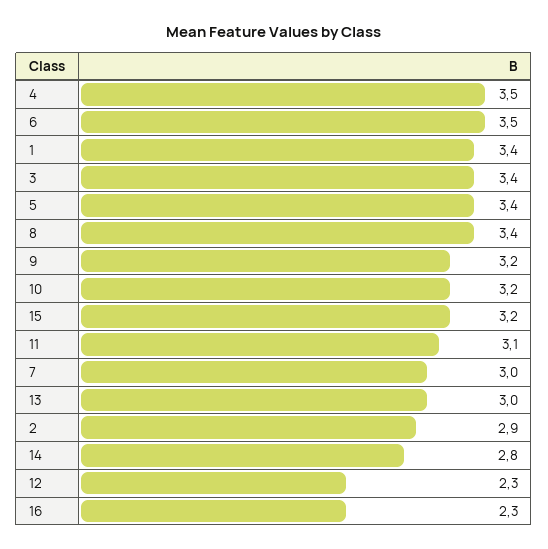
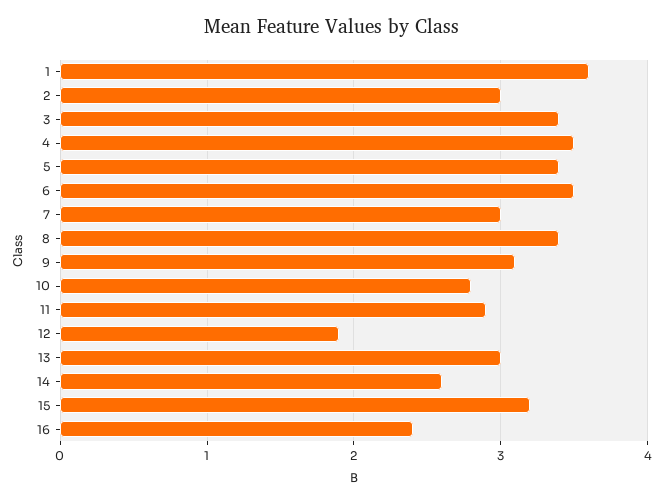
  {
    "4": 3.5,
    "6": 3.5,
-   "1": 3.4,
+   "1": 3.6,
    "3": 3.4,
    "5": 3.4,
    "8": 3.4,
-   "9": 3.2,
+   "9": 3.1,
-   "10": 3.2,
+   "10": 2.8,
    "15": 3.2,
-   "11": 3.1,
+   "11": 2.9,
    "7": 3,
    "13": 3,
-   "2": 2.9,
+   "2": 3,
-   "14": 2.8,
+   "14": 2.6,
-   "12": 2.3,
+   "12": 1.9,
-   "16": 2.3
+   "16": 2.4
  }

